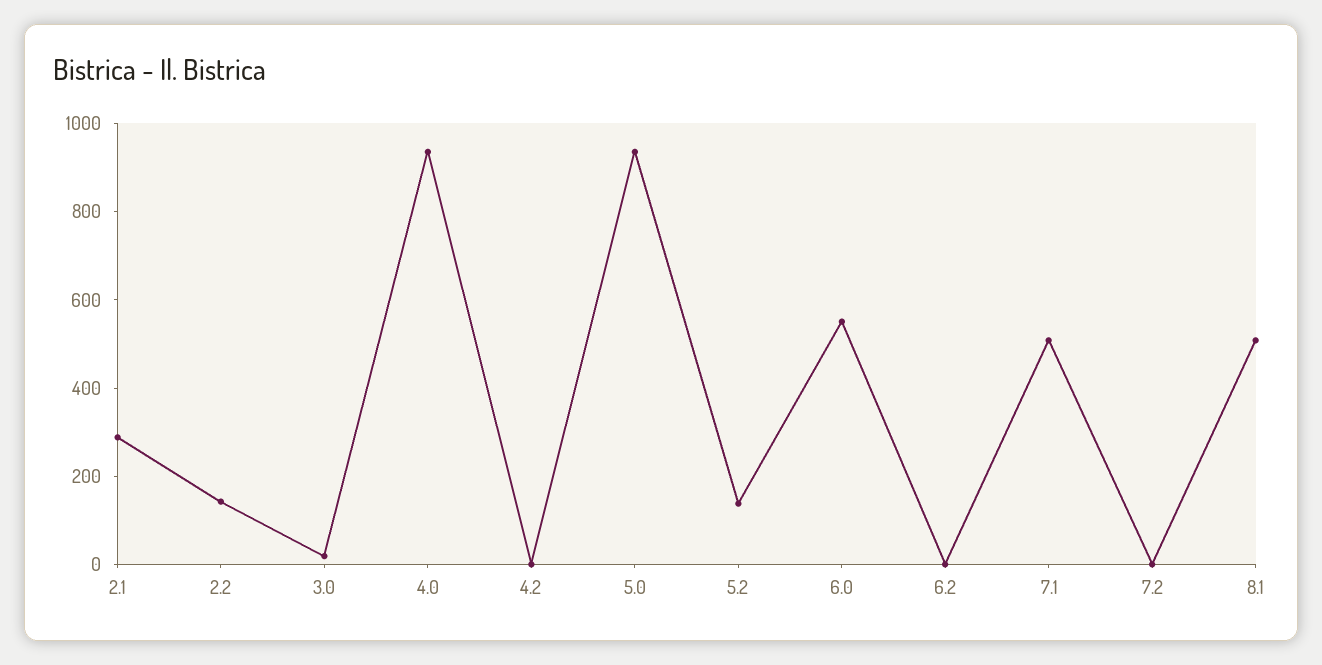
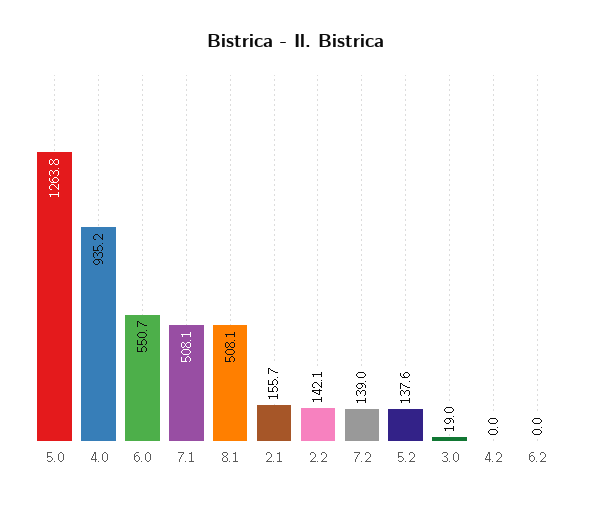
  {
-   "2.1": 300,
+   "2.1": 155.7,
    "2.2": 142.1,
    "3.0": 19,
    "4.0": 935.2,
    "4.2": 0,
-   "5.0": 950,
+   "5.0": 1263.8,
    "5.2": 137.6,
    "6.0": 550.7,
    "6.2": 0,
    "7.1": 508.1,
-   "7.2": 0,
+   "7.2": 139,
    "8.1": 508.1
  }

